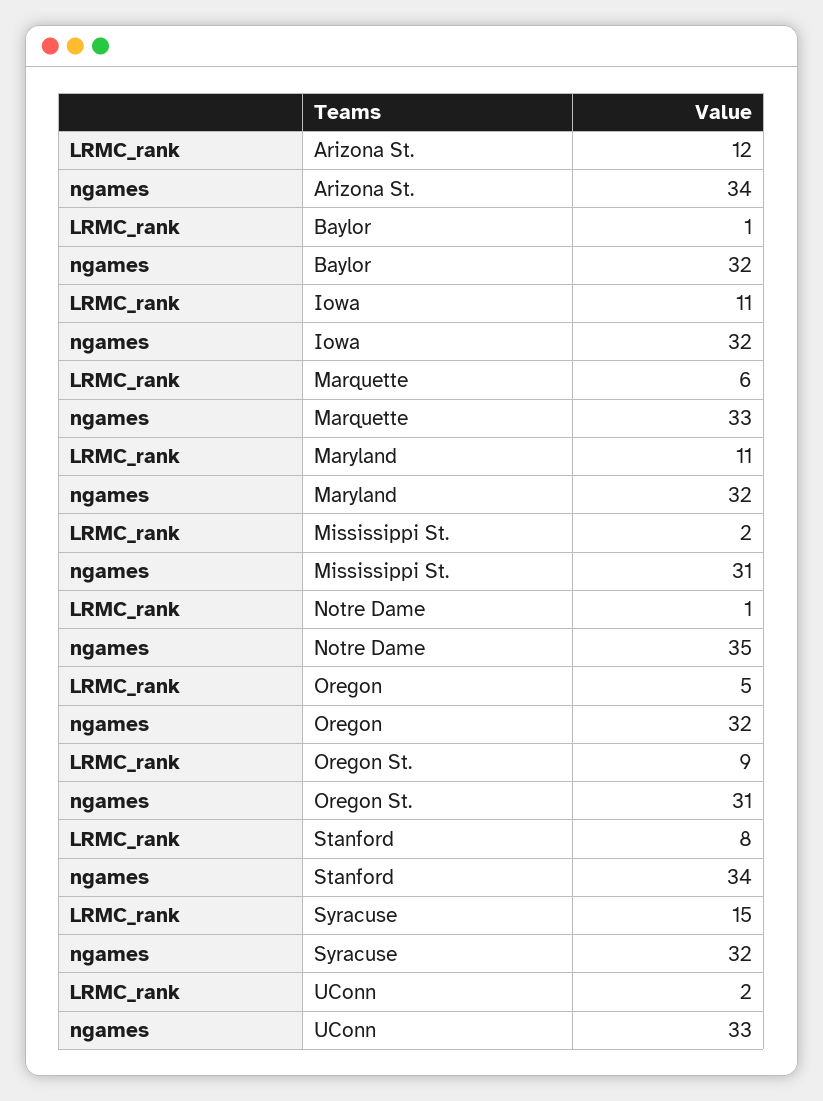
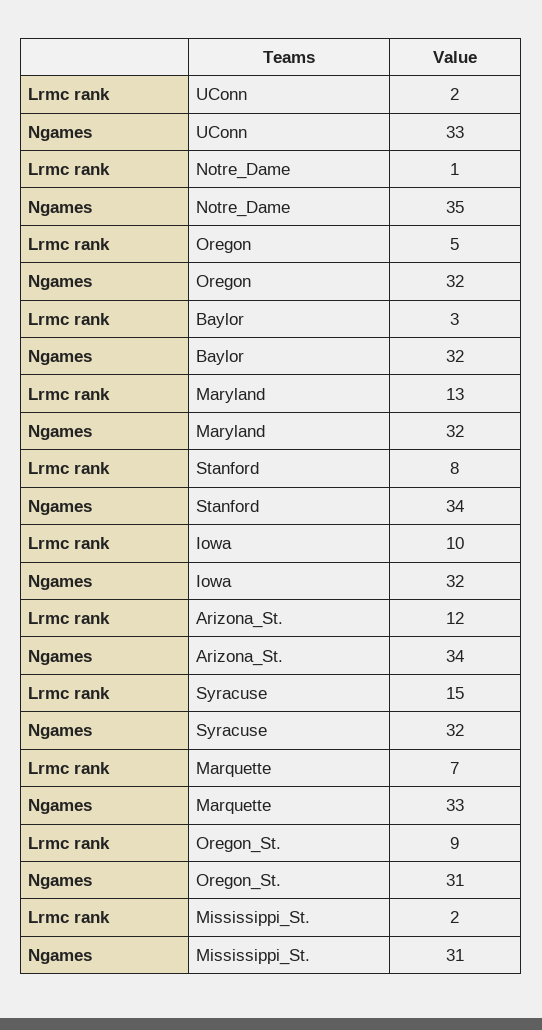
  {
    "LRMC_rank": {
      "Arizona St.": 12,
-     "Baylor": 1,
+     "Baylor": 3,
-     "Iowa": 11,
+     "Iowa": 10,
-     "Marquette": 6,
+     "Marquette": 7,
-     "Maryland": 11,
+     "Maryland": 13,
      "Mississippi St.": 2,
      "Notre Dame": 1,
      "Oregon": 5,
      "Oregon St.": 9,
      "Stanford": 8,
      "Syracuse": 15,
      "UConn": 2
    },
    "ngames": {
      "Arizona St.": 34,
      "Baylor": 32,
      "Iowa": 32,
      "Marquette": 33,
      "Maryland": 32,
      "Mississippi St.": 31,
      "Notre Dame": 35,
      "Oregon": 32,
      "Oregon St.": 31,
      "Stanford": 34,
      "Syracuse": 32,
      "UConn": 33
    }
  }

